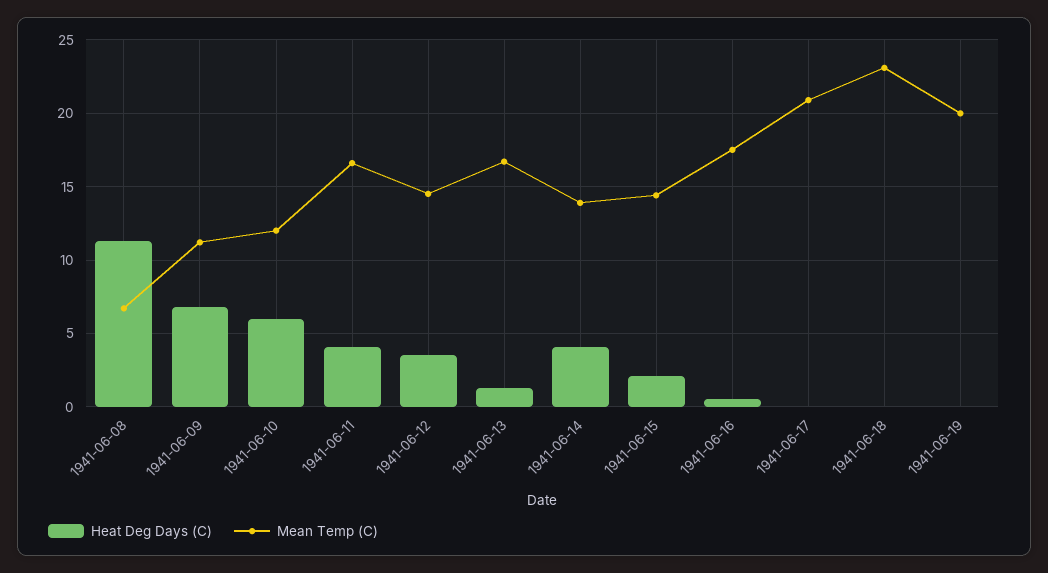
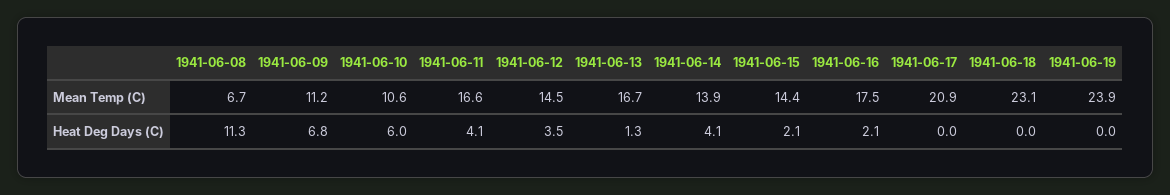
  {
    "Heat Deg Days (C)": {
      "1941-06-08": 11.3,
      "1941-06-09": 6.8,
      "1941-06-10": 6,
      "1941-06-11": 4.1,
      "1941-06-12": 3.5,
      "1941-06-13": 1.3,
      "1941-06-14": 4.1,
      "1941-06-15": 2.1,
-     "1941-06-16": 0.5,
+     "1941-06-16": 2.1,
      "1941-06-17": 0,
      "1941-06-18": 0,
      "1941-06-19": 0
    },
    "Mean Temp (C)": {
      "1941-06-08": 6.7,
      "1941-06-09": 11.2,
-     "1941-06-10": 12,
+     "1941-06-10": 10.6,
      "1941-06-11": 16.6,
      "1941-06-12": 14.5,
      "1941-06-13": 16.7,
      "1941-06-14": 13.9,
      "1941-06-15": 14.4,
      "1941-06-16": 17.5,
      "1941-06-17": 20.9,
      "1941-06-18": 23.1,
-     "1941-06-19": 20
+     "1941-06-19": 23.9
    }
  }

